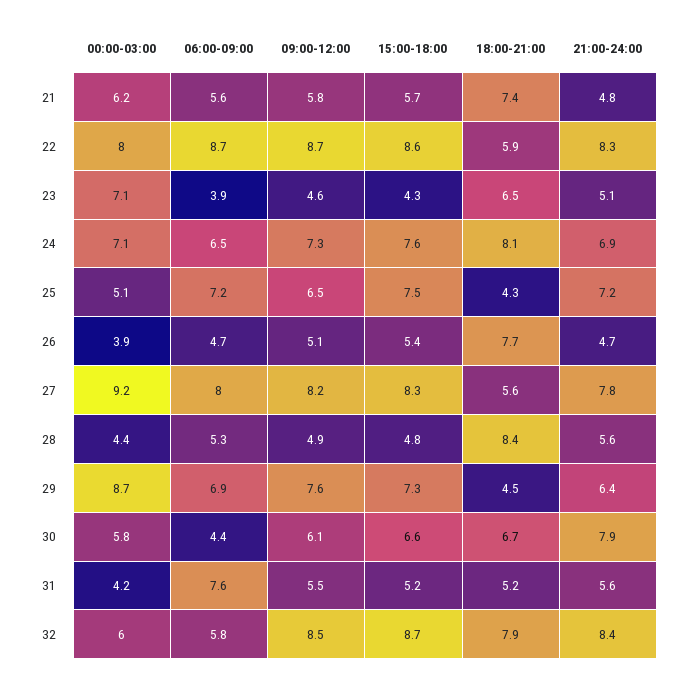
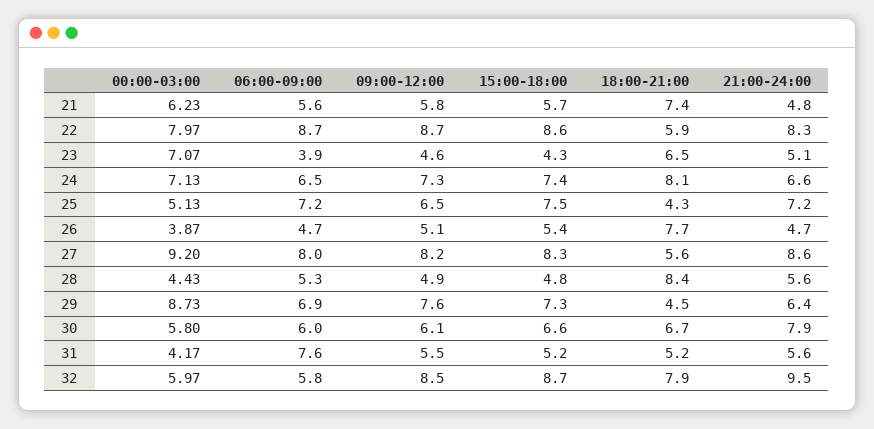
  {
    "00:00-03:00": {
      "21": 6.23,
      "22": 7.97,
      "23": 7.07,
      "24": 7.13,
      "25": 5.13,
      "26": 3.87,
      "27": 9.2,
      "28": 4.43,
      "29": 8.73,
      "30": 5.8,
      "31": 4.17,
      "32": 5.97
    },
    "06:00-09:00": {
      "21": 5.6,
      "22": 8.7,
      "23": 3.9,
      "24": 6.5,
      "25": 7.2,
      "26": 4.7,
      "27": 8,
      "28": 5.3,
      "29": 6.9,
-     "30": 4.4,
+     "30": 6,
      "31": 7.6,
      "32": 5.8
    },
    "09:00-12:00": {
      "21": 5.8,
      "22": 8.7,
      "23": 4.6,
      "24": 7.3,
      "25": 6.5,
      "26": 5.1,
      "27": 8.2,
      "28": 4.9,
      "29": 7.6,
      "30": 6.1,
      "31": 5.5,
      "32": 8.5
    },
    "15:00-18:00": {
      "21": 5.7,
      "22": 8.6,
      "23": 4.3,
-     "24": 7.6,
+     "24": 7.4,
      "25": 7.5,
      "26": 5.4,
      "27": 8.3,
      "28": 4.8,
      "29": 7.3,
      "30": 6.6,
      "31": 5.2,
      "32": 8.7
    },
    "18:00-21:00": {
      "21": 7.4,
      "22": 5.9,
      "23": 6.5,
      "24": 8.1,
      "25": 4.3,
      "26": 7.7,
      "27": 5.6,
      "28": 8.4,
      "29": 4.5,
      "30": 6.7,
      "31": 5.2,
      "32": 7.9
    },
    "21:00-24:00": {
      "21": 4.8,
      "22": 8.3,
      "23": 5.1,
-     "24": 6.9,
+     "24": 6.6,
      "25": 7.2,
      "26": 4.7,
-     "27": 7.8,
+     "27": 8.6,
      "28": 5.6,
      "29": 6.4,
      "30": 7.9,
      "31": 5.6,
-     "32": 8.4
+     "32": 9.5
    }
  }

